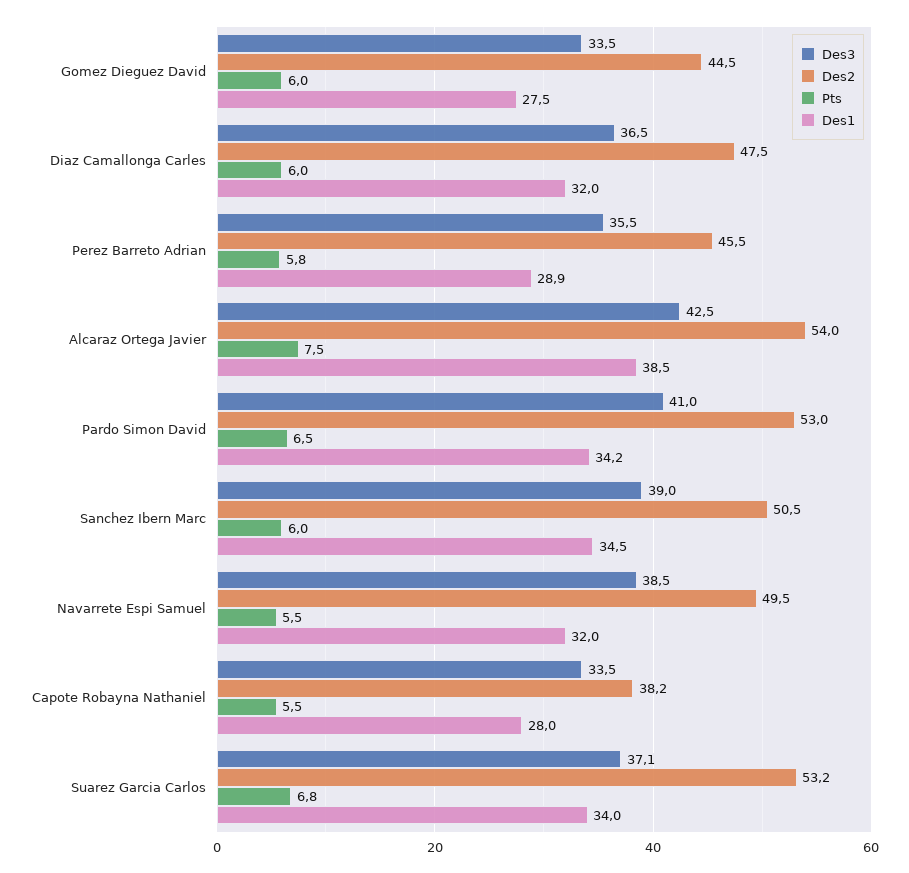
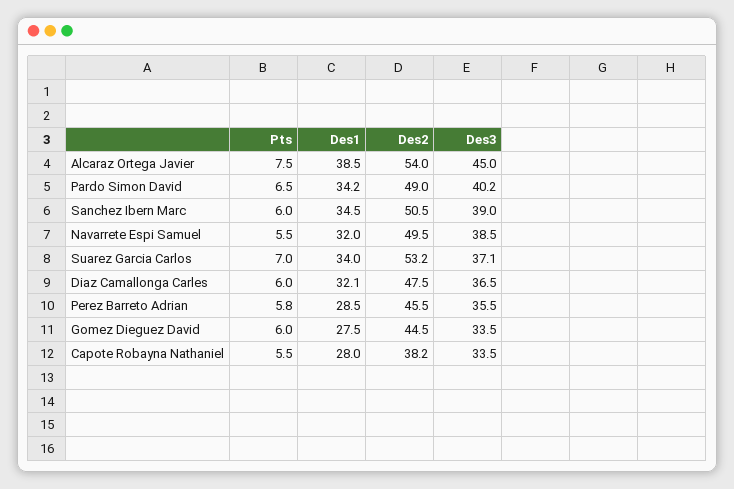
  {
    "Des3": {
      "Gomez Dieguez David": 33.5,
      "Diaz Camallonga Carles": 36.5,
      "Perez Barreto Adrian": 35.5,
-     "Alcaraz Ortega Javier": 42.5,
+     "Alcaraz Ortega Javier": 45,
-     "Pardo Simon David": 41,
+     "Pardo Simon David": 40.2,
      "Sanchez Ibern Marc": 39,
      "Navarrete Espi Samuel": 38.5,
      "Capote Robayna Nathaniel": 33.5,
      "Suarez Garcia Carlos": 37.1
    },
    "Des2": {
      "Gomez Dieguez David": 44.5,
      "Diaz Camallonga Carles": 47.5,
      "Perez Barreto Adrian": 45.5,
      "Alcaraz Ortega Javier": 54,
-     "Pardo Simon David": 53,
+     "Pardo Simon David": 49,
      "Sanchez Ibern Marc": 50.5,
      "Navarrete Espi Samuel": 49.5,
      "Capote Robayna Nathaniel": 38.2,
      "Suarez Garcia Carlos": 53.2
    },
    "Pts": {
      "Gomez Dieguez David": 6,
      "Diaz Camallonga Carles": 6,
      "Perez Barreto Adrian": 5.8,
      "Alcaraz Ortega Javier": 7.5,
      "Pardo Simon David": 6.5,
      "Sanchez Ibern Marc": 6,
      "Navarrete Espi Samuel": 5.5,
      "Capote Robayna Nathaniel": 5.5,
-     "Suarez Garcia Carlos": 6.8
+     "Suarez Garcia Carlos": 7
    },
    "Des1": {
      "Gomez Dieguez David": 27.5,
-     "Diaz Camallonga Carles": 32,
+     "Diaz Camallonga Carles": 32.1,
-     "Perez Barreto Adrian": 28.9,
+     "Perez Barreto Adrian": 28.5,
      "Alcaraz Ortega Javier": 38.5,
      "Pardo Simon David": 34.2,
      "Sanchez Ibern Marc": 34.5,
      "Navarrete Espi Samuel": 32,
      "Capote Robayna Nathaniel": 28,
      "Suarez Garcia Carlos": 34
    }
  }

